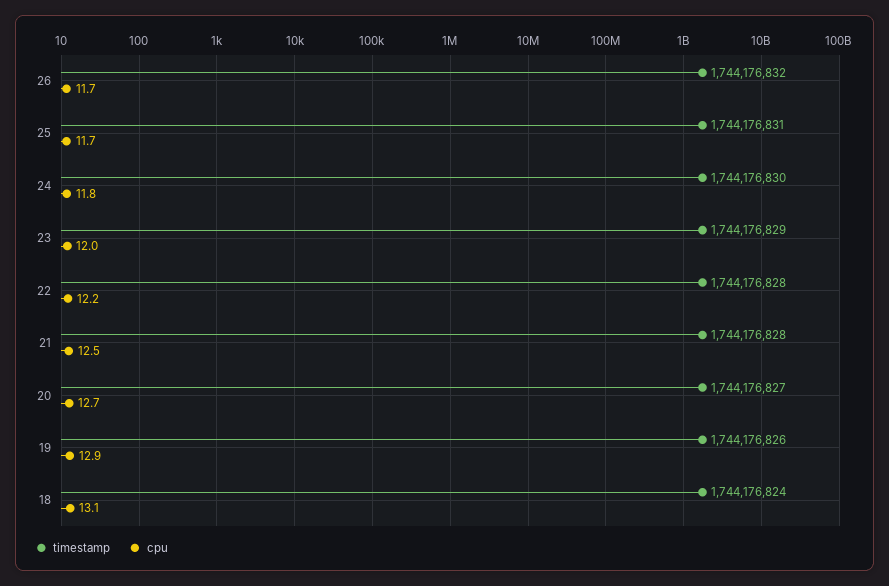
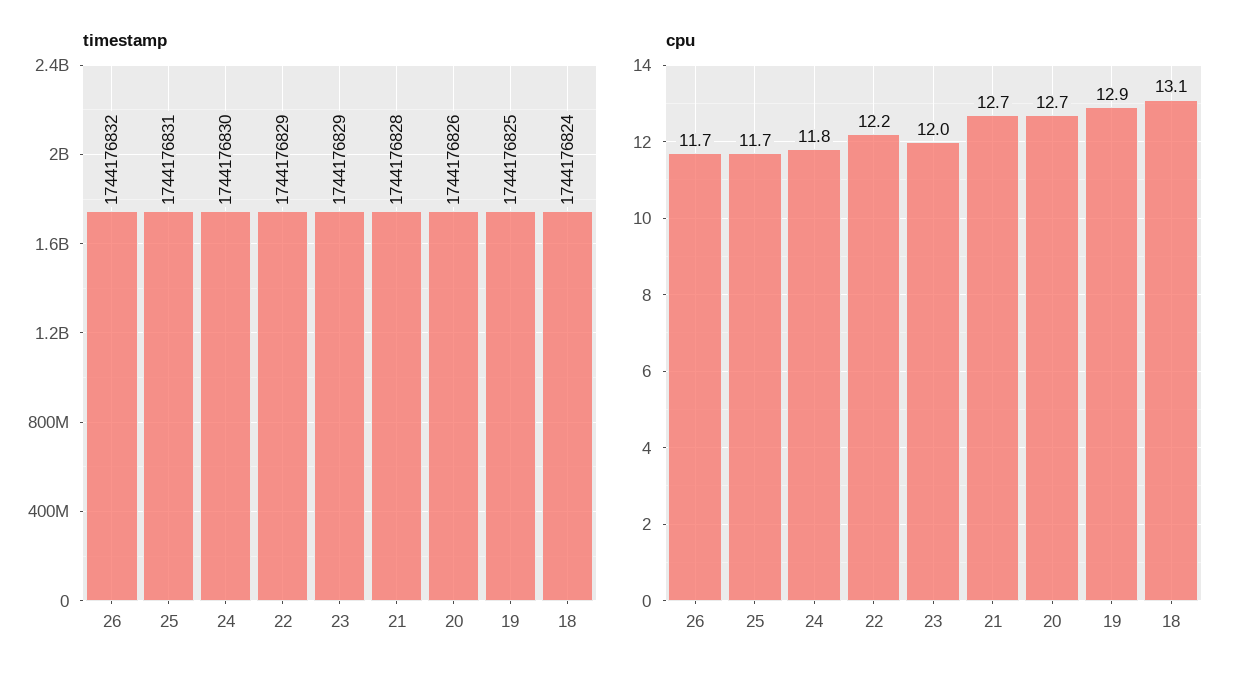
  {
    "timestamp": {
      "26": 1744176832,
      "25": 1744176831,
      "24": 1744176830,
      "23": 1744176829,
-     "22": 1744176828,
+     "22": 1744176829,
      "21": 1744176828,
-     "20": 1744176827,
+     "20": 1744176826,
-     "19": 1744176826,
+     "19": 1744176825,
      "18": 1744176824
    },
    "cpu": {
      "26": 11.7,
      "25": 11.7,
      "24": 11.8,
      "23": 12,
      "22": 12.2,
-     "21": 12.5,
+     "21": 12.7,
      "20": 12.7,
      "19": 12.9,
      "18": 13.1
    }
  }

